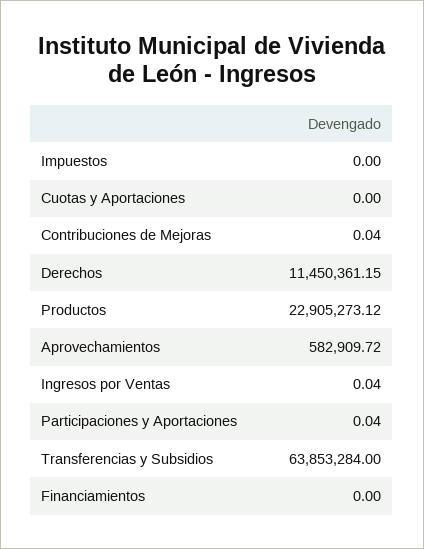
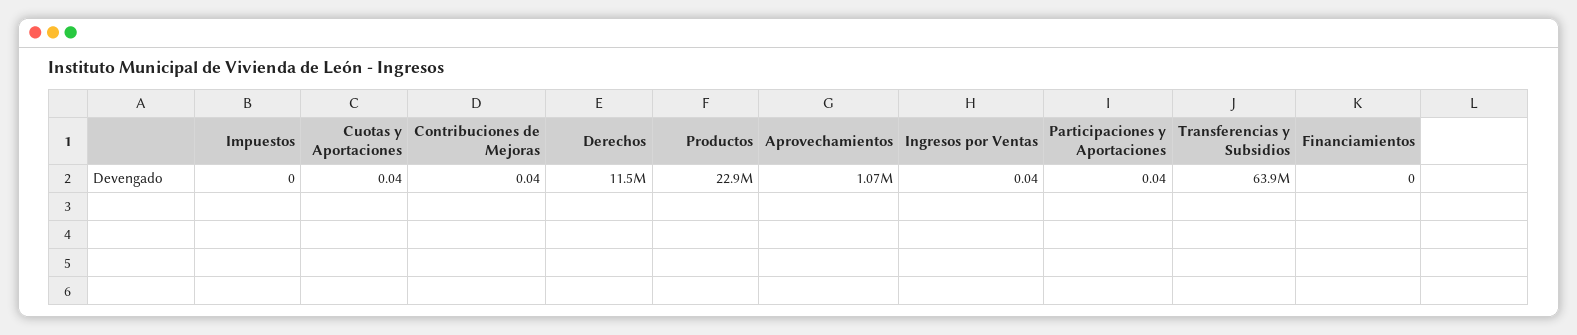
  {
    "Impuestos": 0,
-   "Cuotas y Aportaciones": 0,
+   "Cuotas y Aportaciones": 0.04,
    "Contribuciones de Mejoras": 0.04,
    "Derechos": 11450361.15,
    "Productos": 22905273.12,
-   "Aprovechamientos": 582909.72,
+   "Aprovechamientos": 1070000,
    "Ingresos por Ventas": 0.04,
    "Participaciones y Aportaciones": 0.04,
    "Transferencias y Subsidios": 63853284,
    "Financiamientos": 0
  }

